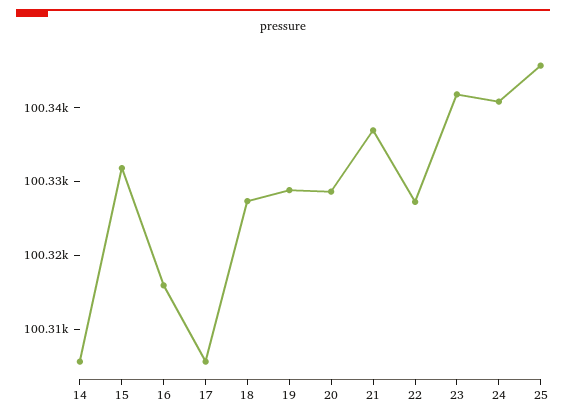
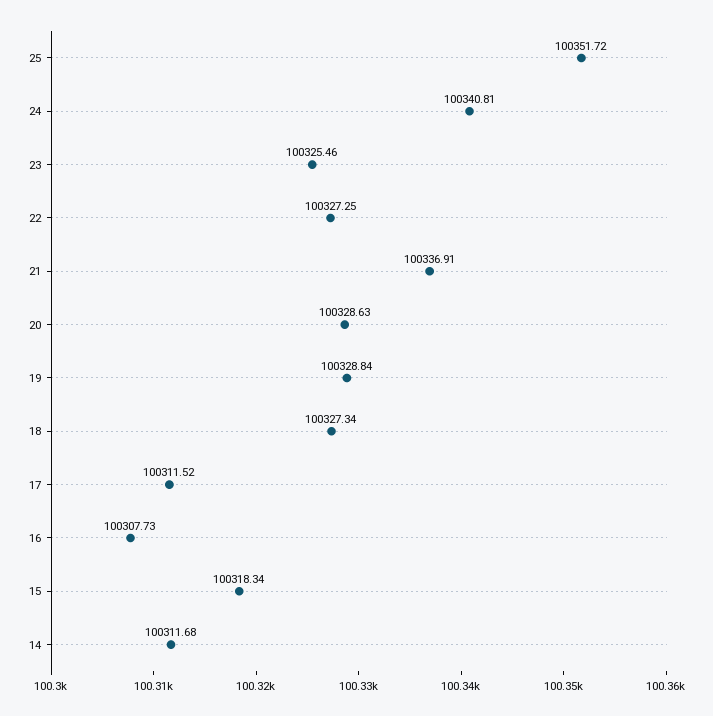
  {
-   "14": 100306,
+   "14": 100311.68,
-   "15": 100332,
+   "15": 100318.34,
-   "16": 100316,
+   "16": 100307.73,
-   "17": 100306,
+   "17": 100311.52,
    "18": 100327.34,
    "19": 100328.84,
    "20": 100328.63,
    "21": 100336.91,
    "22": 100327.25,
-   "23": 100342,
+   "23": 100325.46,
    "24": 100340.81,
-   "25": 100346
+   "25": 100351.72
  }

